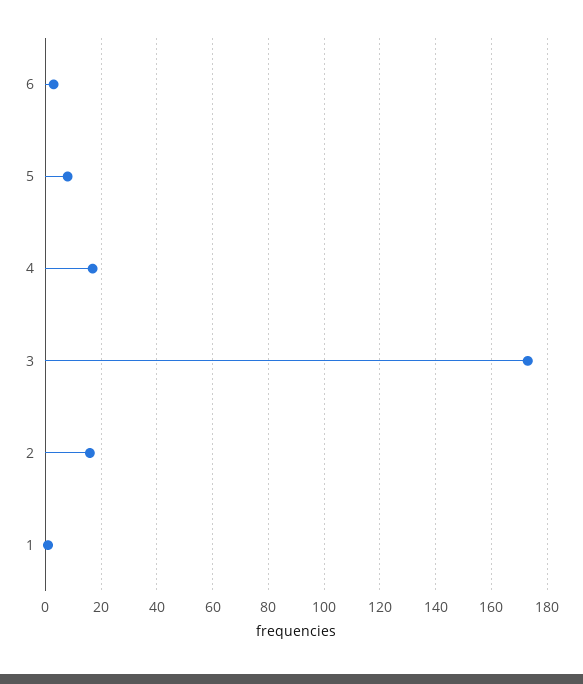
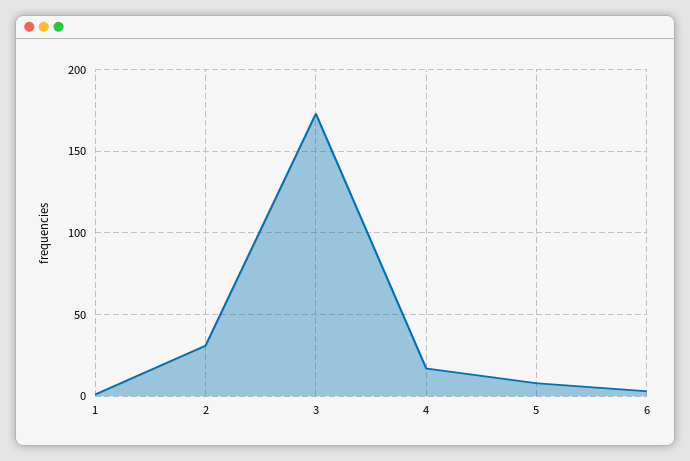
  {
    "6": 5,
    "5": 10,
    "4": 15,
    "3": 175,
-   "2": 15,
+   "2": 30,
    "1": 0
  }

